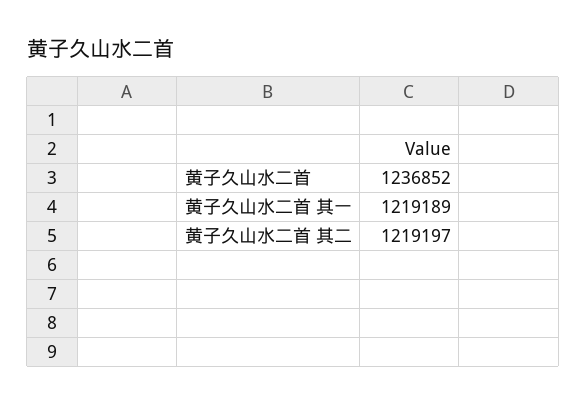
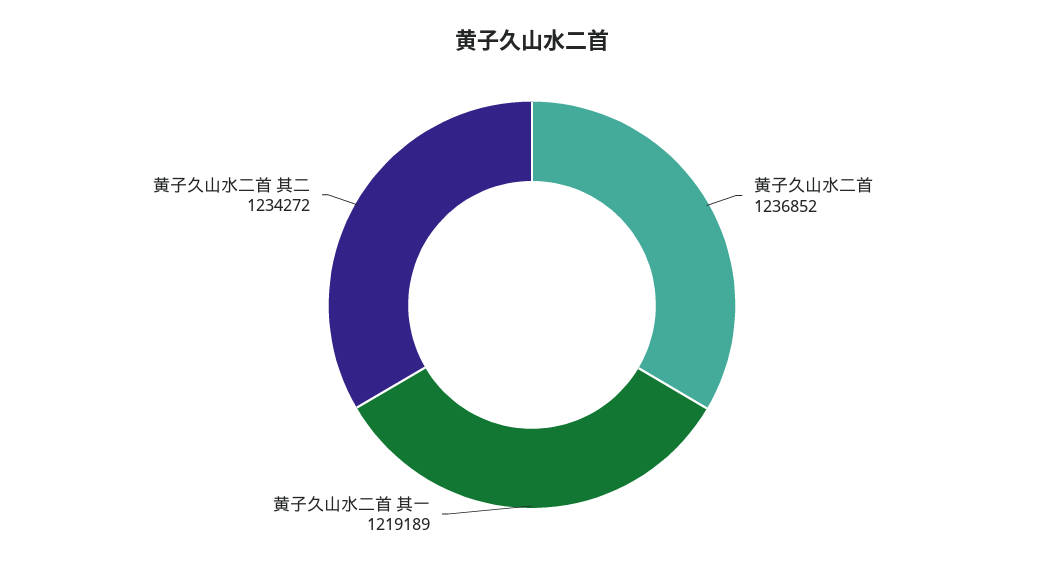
  {
    "黄子久山水二首": 1236852,
    "黄子久山水二首 其一": 1219189,
-   "黄子久山水二首 其二": 1219197
+   "黄子久山水二首 其二": 1234272
  }

